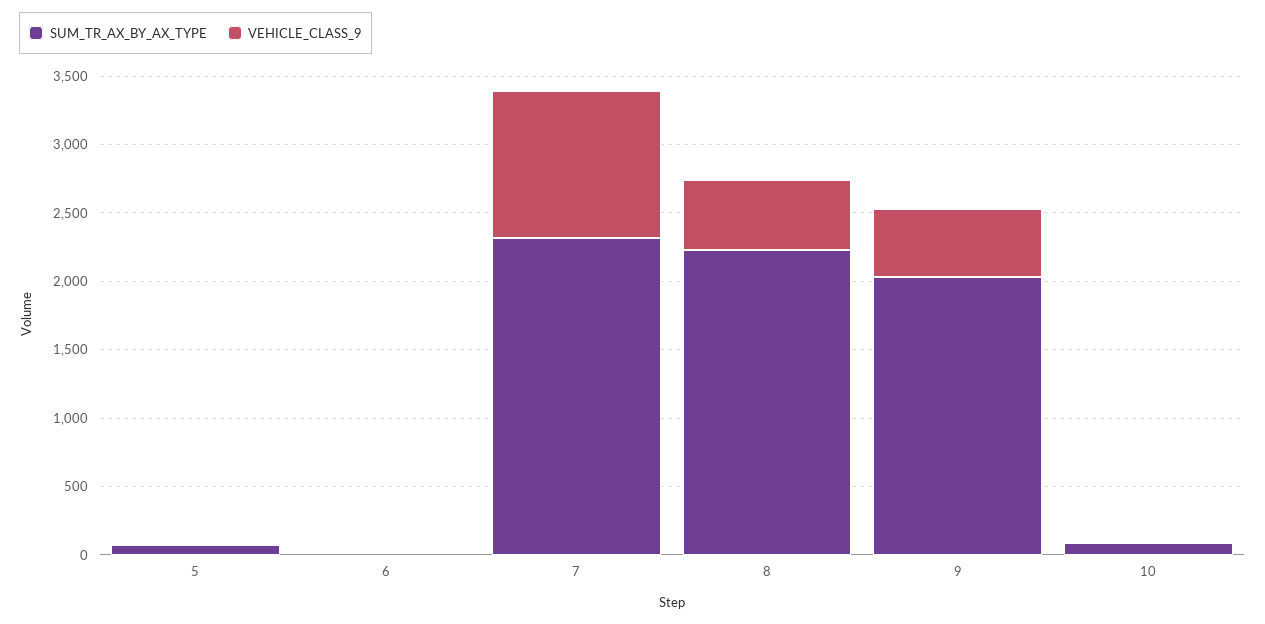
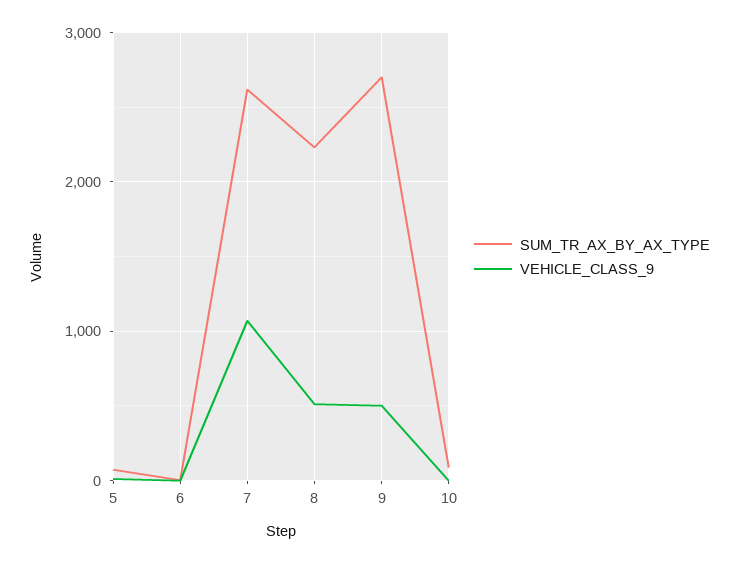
  {
    "SUM_TR_AX_BY_AX_TYPE": {
      "5": 100,
      "6": 0,
-     "7": 2300,
+     "7": 2600,
      "8": 2200,
-     "9": 2000,
+     "9": 2700,
      "10": 100
    },
    "VEHICLE_CLASS_9": {
      "5": 0,
      "6": 0,
      "7": 1100,
      "8": 500,
      "9": 500,
      "10": 0
    }
  }

